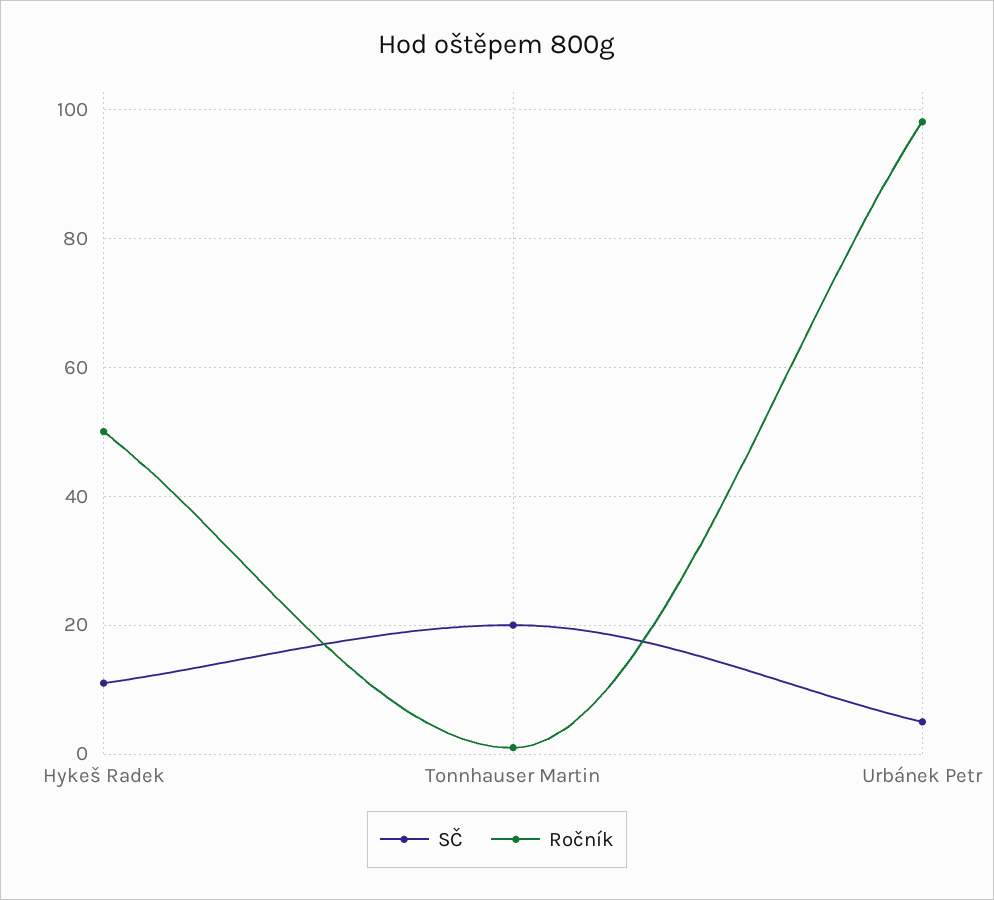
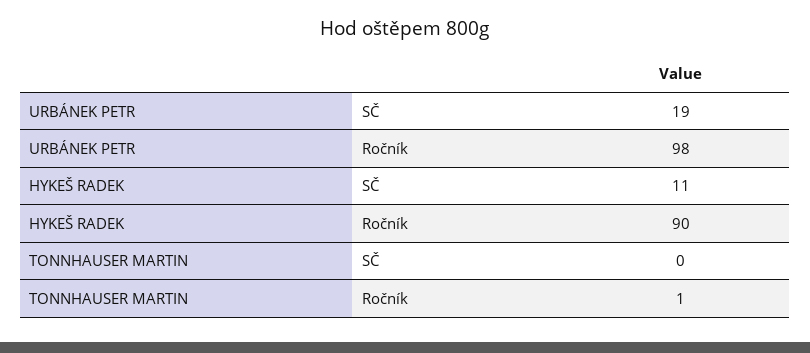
  {
    "SČ": {
      "Hykeš Radek": 11,
-     "Tonnhauser Martin": 20,
+     "Tonnhauser Martin": 0,
-     "Urbánek Petr": 5
+     "Urbánek Petr": 19
    },
    "Ročník": {
-     "Hykeš Radek": 50,
+     "Hykeš Radek": 90,
      "Tonnhauser Martin": 1,
      "Urbánek Petr": 98
    }
  }

